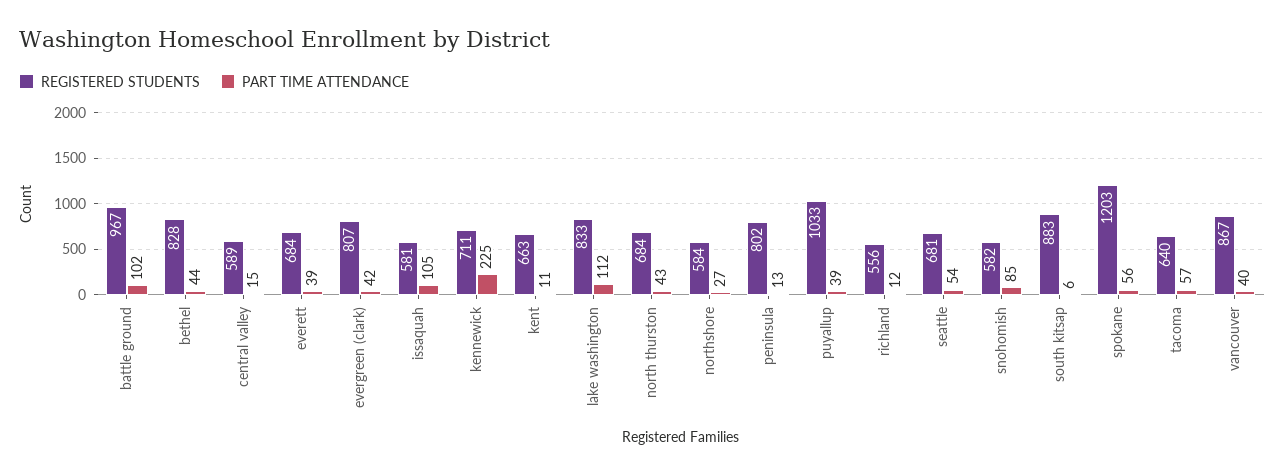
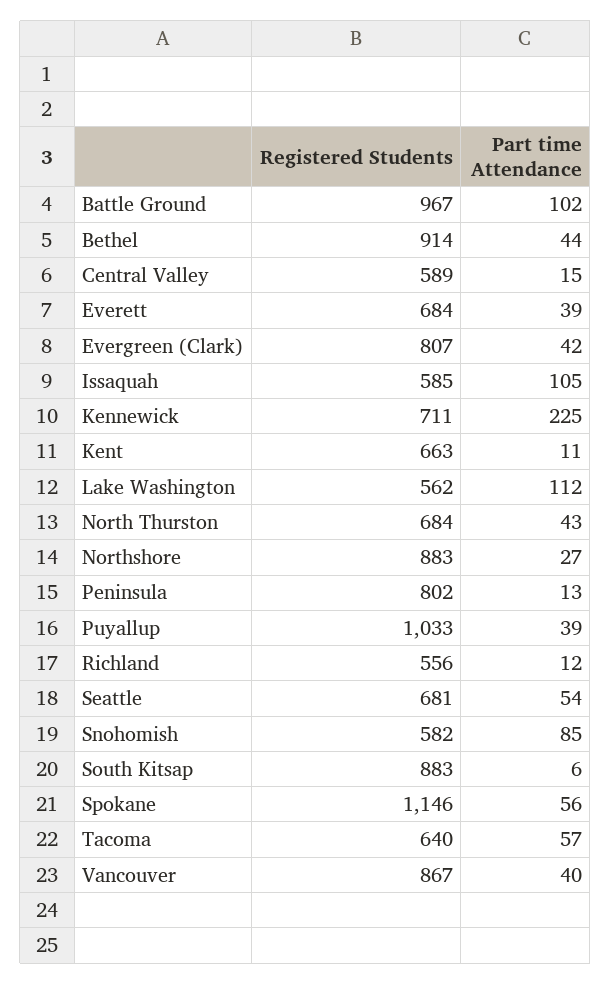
  {
    "REGISTERED STUDENTS": {
      "battle ground": 967,
-     "bethel": 828,
+     "bethel": 914,
      "central valley": 589,
      "everett": 684,
      "evergreen (clark)": 807,
-     "issaquah": 581,
+     "issaquah": 585,
      "kennewick": 711,
      "kent": 663,
-     "lake washington": 833,
+     "lake washington": 562,
      "north thurston": 684,
-     "northshore": 584,
+     "northshore": 883,
      "peninsula": 802,
      "puyallup": 1033,
      "richland": 556,
      "seattle": 681,
      "snohomish": 582,
      "south kitsap": 883,
-     "spokane": 1203,
+     "spokane": 1146,
      "tacoma": 640,
      "vancouver": 867
    },
    "PART TIME ATTENDANCE": {
      "battle ground": 102,
      "bethel": 44,
      "central valley": 15,
      "everett": 39,
      "evergreen (clark)": 42,
      "issaquah": 105,
      "kennewick": 225,
      "kent": 11,
      "lake washington": 112,
      "north thurston": 43,
      "northshore": 27,
      "peninsula": 13,
      "puyallup": 39,
      "richland": 12,
      "seattle": 54,
      "snohomish": 85,
      "south kitsap": 6,
      "spokane": 56,
      "tacoma": 57,
      "vancouver": 40
    }
  }

